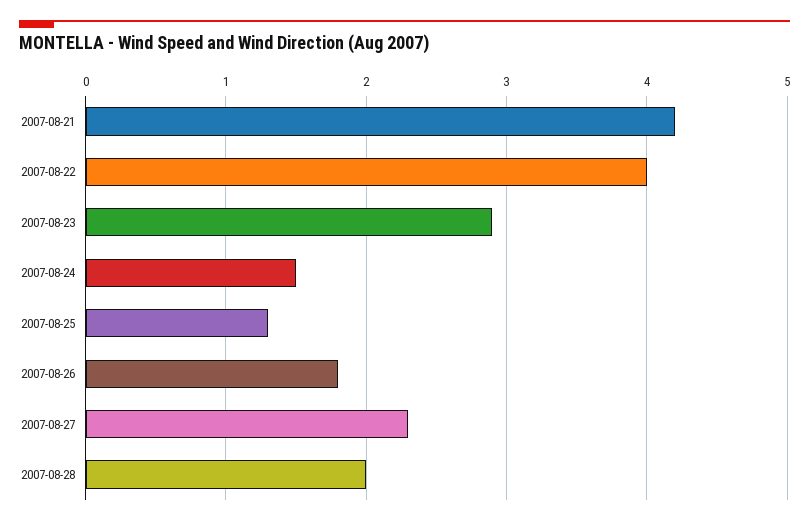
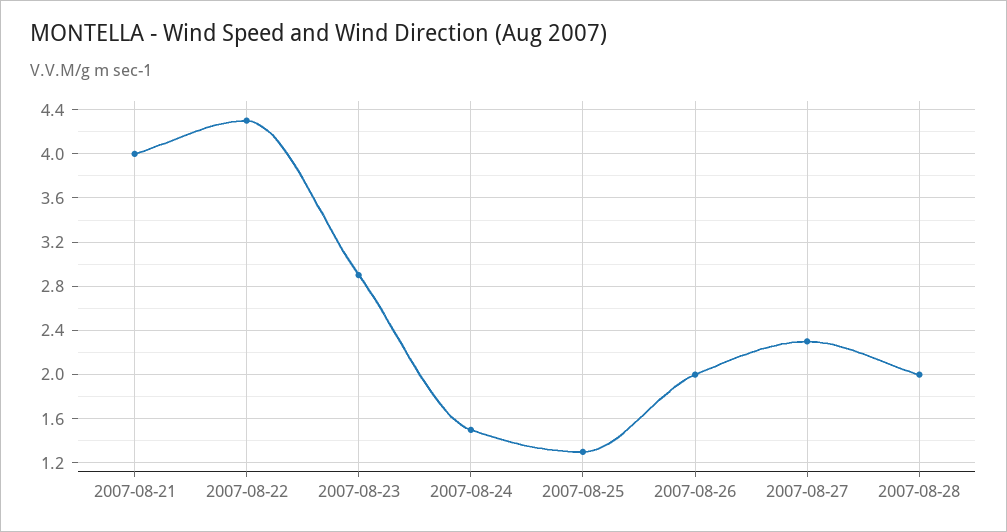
  {
-   "2007-08-21": 4.2,
+   "2007-08-21": 4,
-   "2007-08-22": 4,
+   "2007-08-22": 4.3,
    "2007-08-23": 2.9,
    "2007-08-24": 1.5,
    "2007-08-25": 1.3,
-   "2007-08-26": 1.8,
+   "2007-08-26": 2,
    "2007-08-27": 2.3,
    "2007-08-28": 2
  }

